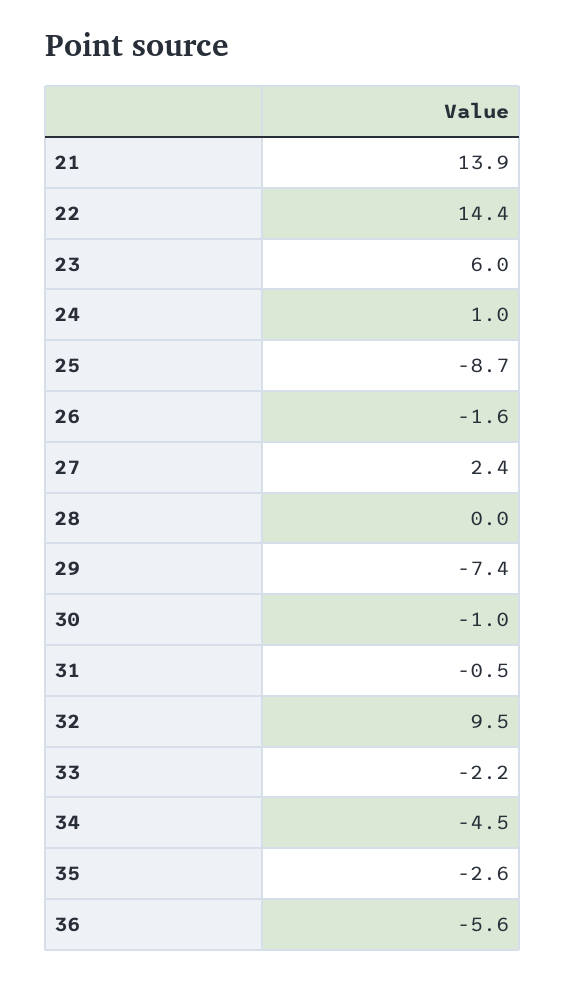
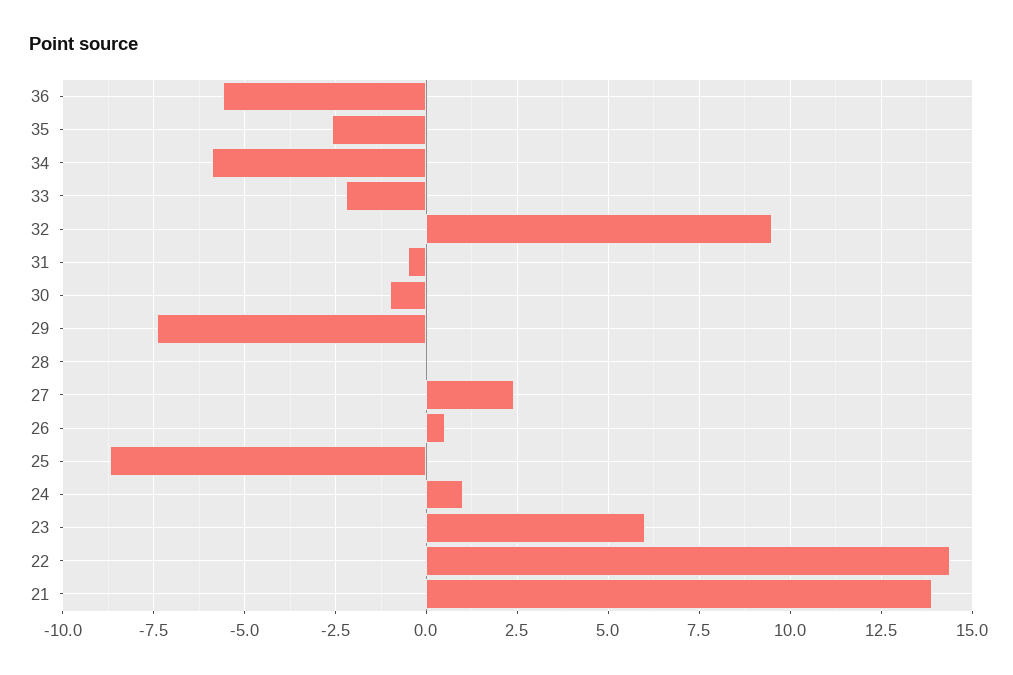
  {
    "21": 13.9,
    "22": 14.4,
    "23": 6,
    "24": 1,
    "25": -8.7,
-   "26": -1.6,
+   "26": 0.5,
    "27": 2.4,
    "28": 0,
    "29": -7.4,
    "30": -1,
    "31": -0.5,
    "32": 9.5,
    "33": -2.2,
-   "34": -4.5,
+   "34": -6,
    "35": -2.6,
    "36": -5.6
  }

